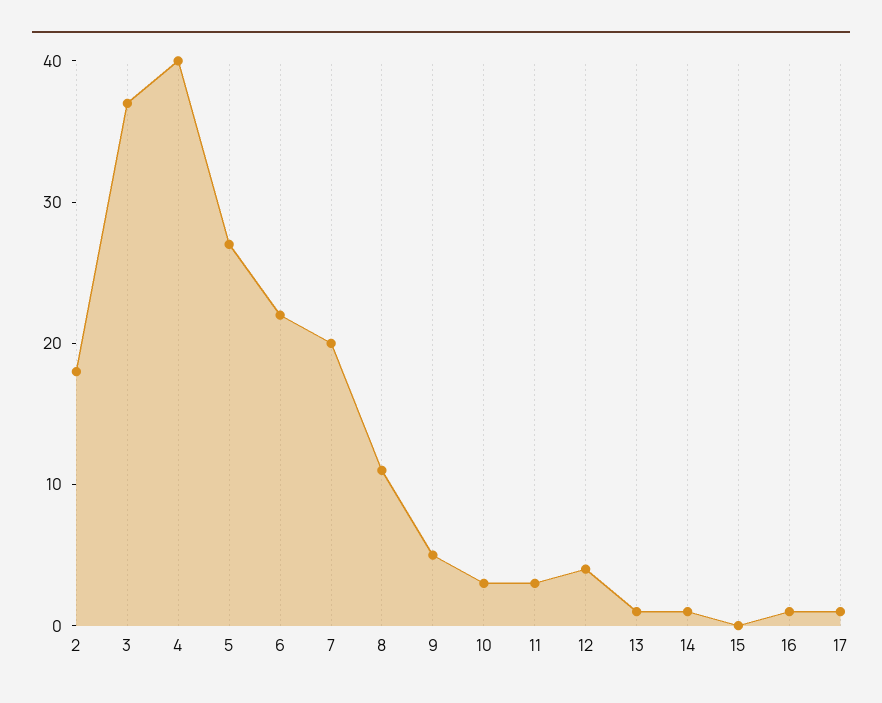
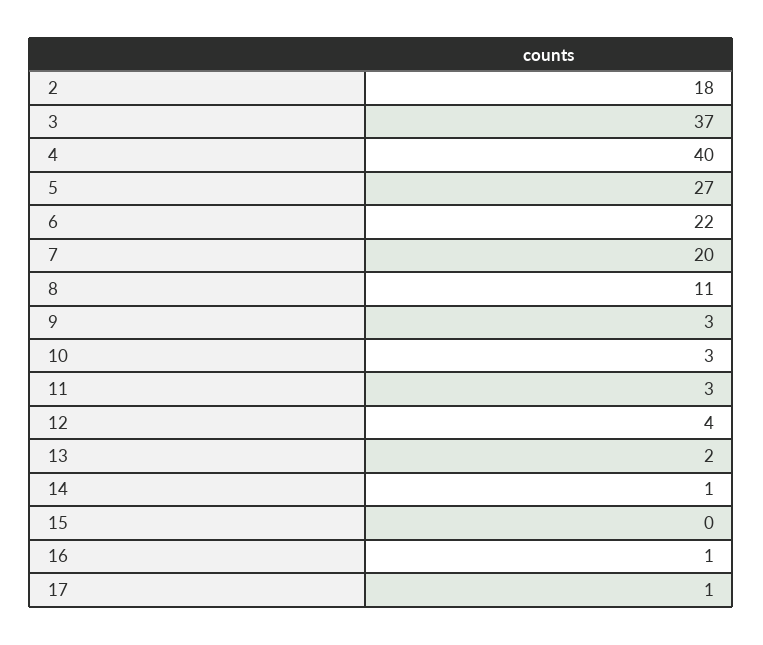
  {
    "2": 18,
    "3": 37,
    "4": 40,
    "5": 27,
    "6": 22,
    "7": 20,
    "8": 11,
-   "9": 5,
+   "9": 3,
    "10": 3,
    "11": 3,
    "12": 4,
-   "13": 1,
+   "13": 2,
    "14": 1,
    "15": 0,
    "16": 1,
    "17": 1
  }

